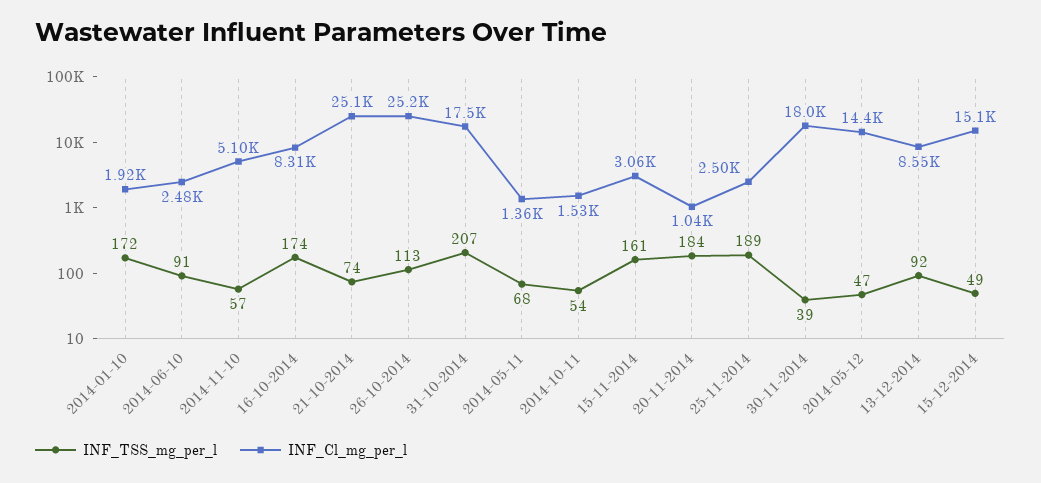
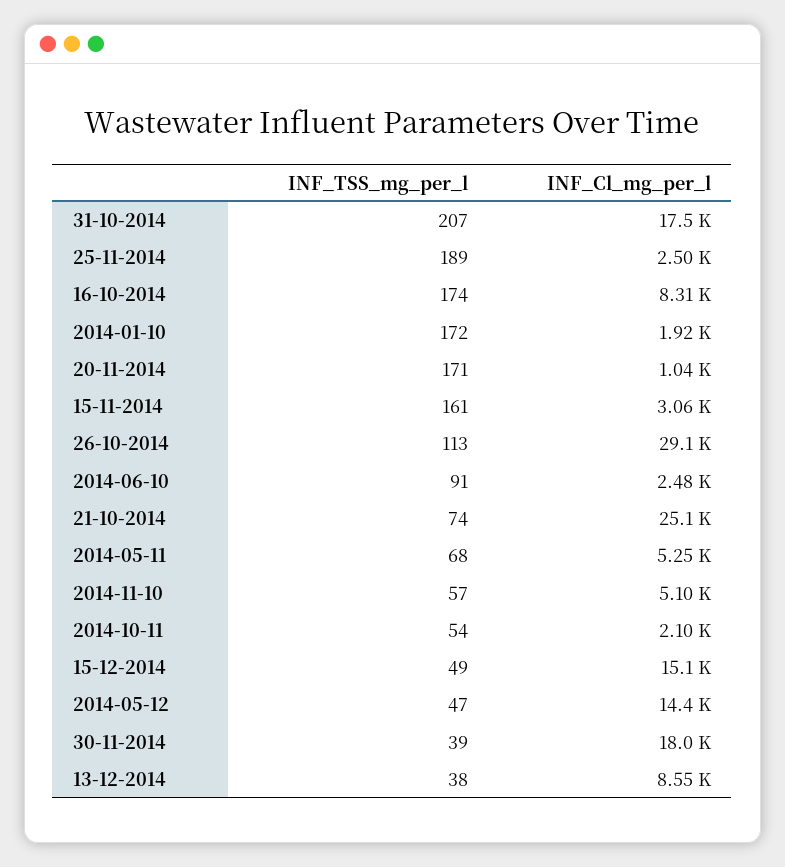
  {
    "INF_TSS_mg_per_l": {
      "2014-01-10": 172,
      "2014-06-10": 91,
      "2014-11-10": 57,
      "16-10-2014": 174,
      "21-10-2014": 74,
      "26-10-2014": 113,
      "31-10-2014": 207,
      "2014-05-11": 68,
      "2014-10-11": 54,
      "15-11-2014": 161,
-     "20-11-2014": 184,
+     "20-11-2014": 171,
      "25-11-2014": 189,
      "30-11-2014": 39,
      "2014-05-12": 47,
-     "13-12-2014": 92,
+     "13-12-2014": 38,
      "15-12-2014": 49
    },
    "INF_Cl_mg_per_l": {
      "2014-01-10": 1920,
      "2014-06-10": 2480,
      "2014-11-10": 5100,
      "16-10-2014": 8310,
      "21-10-2014": 25100,
-     "26-10-2014": 25200,
+     "26-10-2014": 29100,
      "31-10-2014": 17500,
-     "2014-05-11": 1360,
+     "2014-05-11": 5250,
-     "2014-10-11": 1530,
+     "2014-10-11": 2100,
      "15-11-2014": 3060,
      "20-11-2014": 1040,
      "25-11-2014": 2500,
      "30-11-2014": 18000,
      "2014-05-12": 14400,
      "13-12-2014": 8550,
      "15-12-2014": 15100
    }
  }

